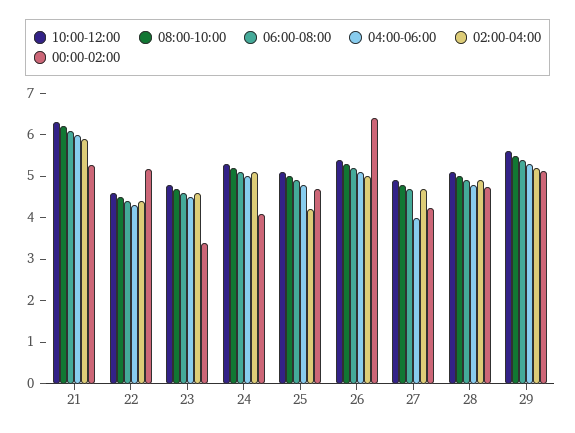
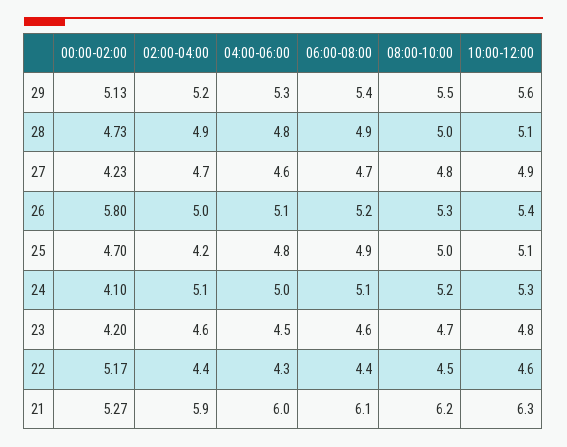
  {
    "10:00-12:00": {
      "21": 6.3,
      "22": 4.6,
      "23": 4.8,
      "24": 5.3,
      "25": 5.1,
      "26": 5.4,
      "27": 4.9,
      "28": 5.1,
      "29": 5.6
    },
    "08:00-10:00": {
      "21": 6.2,
      "22": 4.5,
      "23": 4.7,
      "24": 5.2,
      "25": 5,
      "26": 5.3,
      "27": 4.8,
      "28": 5,
      "29": 5.5
    },
    "06:00-08:00": {
      "21": 6.1,
      "22": 4.4,
      "23": 4.6,
      "24": 5.1,
      "25": 4.9,
      "26": 5.2,
      "27": 4.7,
      "28": 4.9,
      "29": 5.4
    },
    "04:00-06:00": {
      "21": 6,
      "22": 4.3,
      "23": 4.5,
      "24": 5,
      "25": 4.8,
      "26": 5.1,
-     "27": 4,
+     "27": 4.6,
      "28": 4.8,
      "29": 5.3
    },
    "02:00-04:00": {
      "21": 5.9,
      "22": 4.4,
      "23": 4.6,
      "24": 5.1,
      "25": 4.2,
      "26": 5,
      "27": 4.7,
      "28": 4.9,
      "29": 5.2
    },
    "00:00-02:00": {
      "21": 5.27,
      "22": 5.17,
-     "23": 3.4,
+     "23": 4.2,
      "24": 4.1,
      "25": 4.7,
-     "26": 6.4,
+     "26": 5.8,
      "27": 4.23,
      "28": 4.73,
      "29": 5.13
    }
  }

